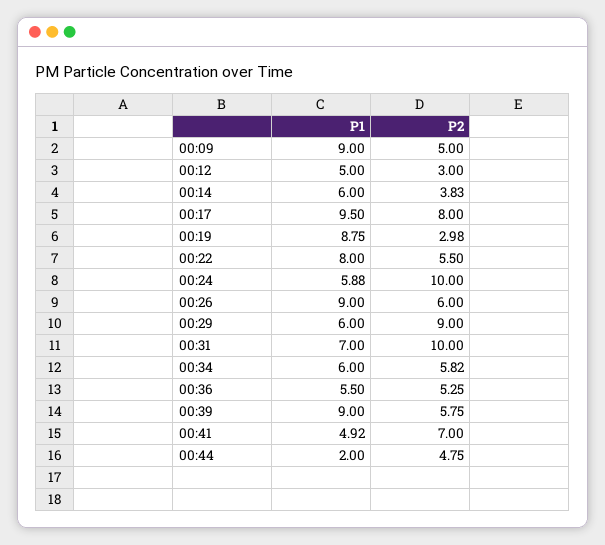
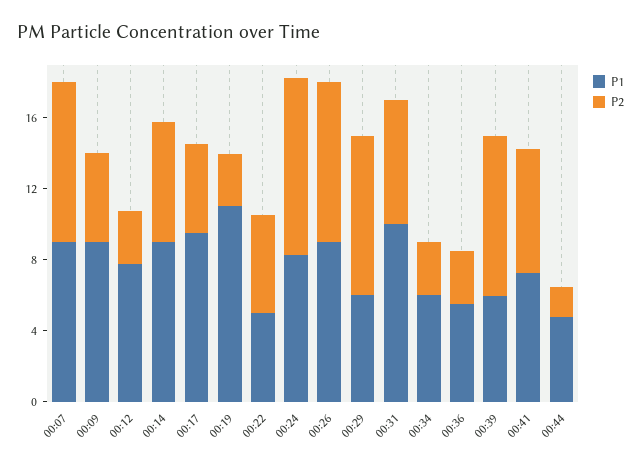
  {
    "P1": {
      "00:09": 9,
-     "00:12": 5,
+     "00:12": 8,
-     "00:14": 6,
+     "00:14": 9,
      "00:17": 9.5,
-     "00:19": 8.75,
+     "00:19": 11,
-     "00:22": 8,
+     "00:22": 5,
-     "00:24": 5.88,
+     "00:24": 8,
      "00:26": 9,
      "00:29": 6,
-     "00:31": 7,
+     "00:31": 10,
      "00:34": 6,
      "00:36": 5.5,
-     "00:39": 9,
+     "00:39": 6,
-     "00:41": 4.92,
+     "00:41": 7,
-     "00:44": 2
+     "00:44": 5,
+     "00:07": 9
    },
    "P2": {
      "00:09": 5,
      "00:12": 3,
-     "00:14": 3.83,
+     "00:14": 7,
-     "00:17": 8,
+     "00:17": 5,
      "00:19": 2.98,
      "00:22": 5.5,
      "00:24": 10,
-     "00:26": 6,
+     "00:26": 9,
      "00:29": 9,
-     "00:31": 10,
+     "00:31": 7,
-     "00:34": 5.82,
+     "00:34": 3,
-     "00:36": 5.25,
+     "00:36": 3,
-     "00:39": 5.75,
+     "00:39": 9,
      "00:41": 7,
-     "00:44": 4.75
+     "00:44": 2,
+     "00:07": 9
    }
  }

